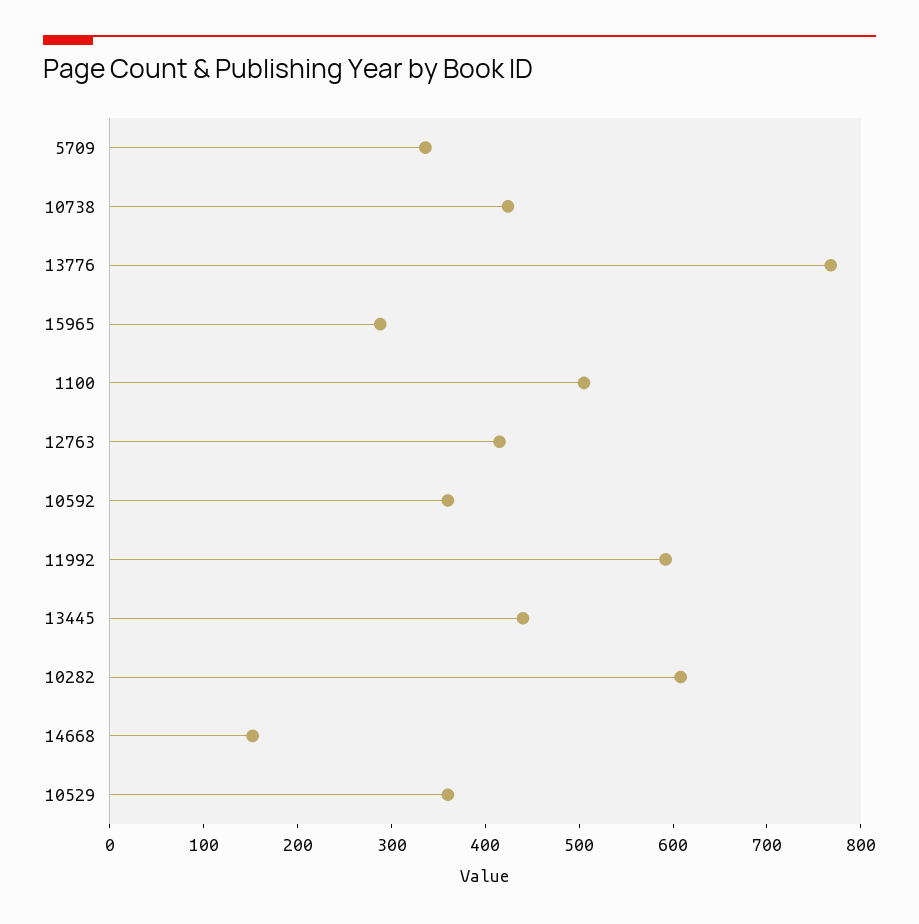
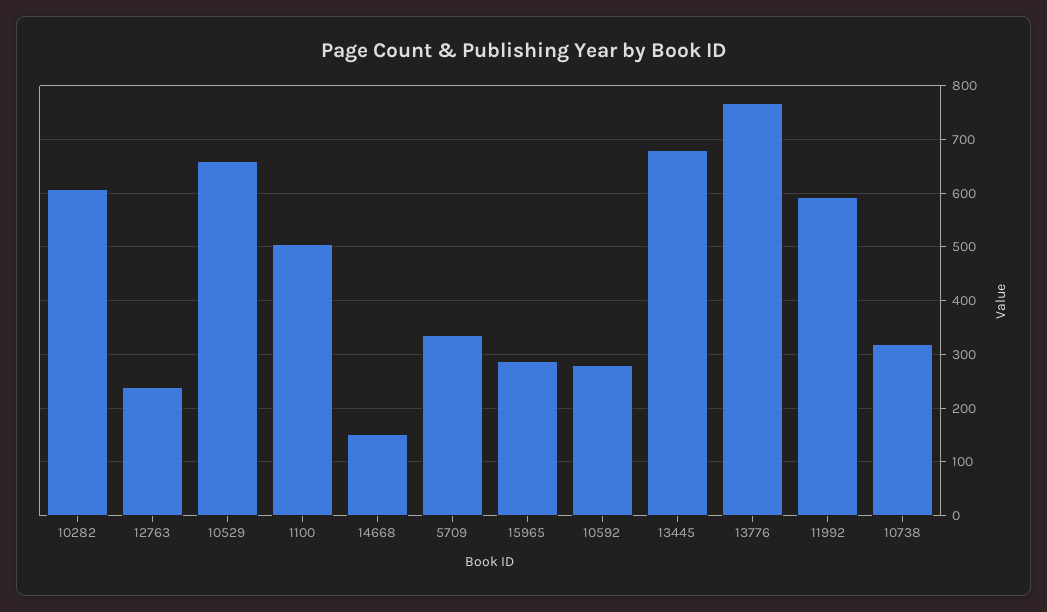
  {
    "5709": 340,
-   "10738": 420,
+   "10738": 320,
    "13776": 760,
    "15965": 280,
    "1100": 500,
-   "12763": 420,
+   "12763": 240,
-   "10592": 360,
+   "10592": 280,
    "11992": 600,
-   "13445": 440,
+   "13445": 680,
    "10282": 600,
    "14668": 160,
-   "10529": 360
+   "10529": 660
  }

